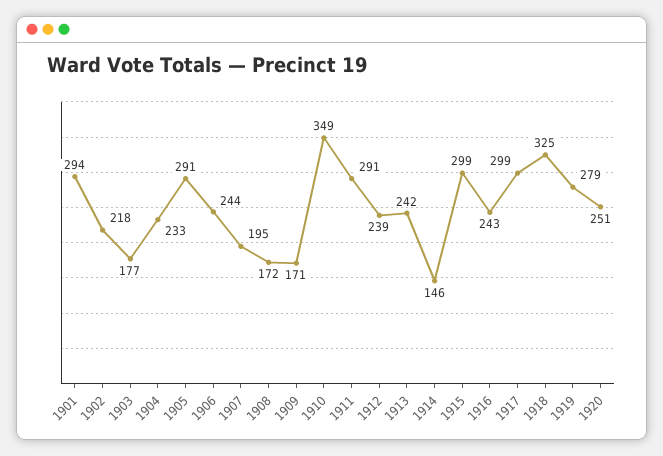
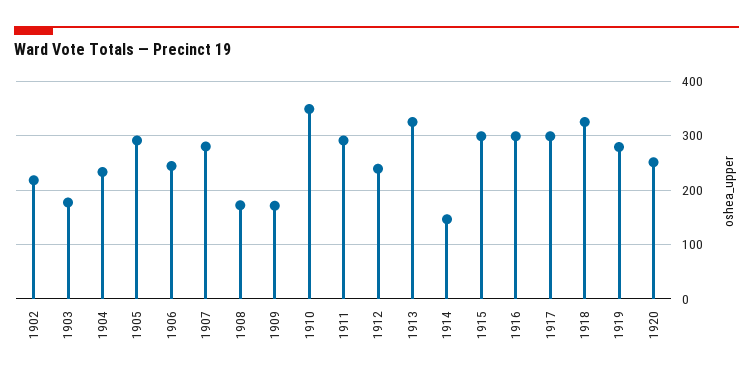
  {
-   "1901": 294,
    "1902": 218,
    "1903": 177,
    "1904": 233,
    "1905": 291,
    "1906": 244,
-   "1907": 195,
+   "1907": 280,
    "1908": 172,
    "1909": 171,
    "1910": 349,
    "1911": 291,
    "1912": 239,
-   "1913": 242,
+   "1913": 320,
    "1914": 146,
    "1915": 299,
-   "1916": 243,
+   "1916": 300,
    "1917": 299,
    "1918": 325,
    "1919": 279,
    "1920": 251
  }

